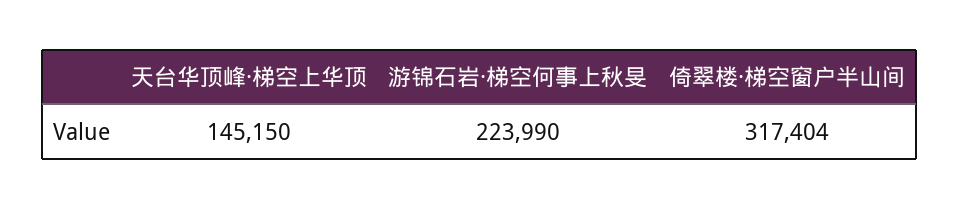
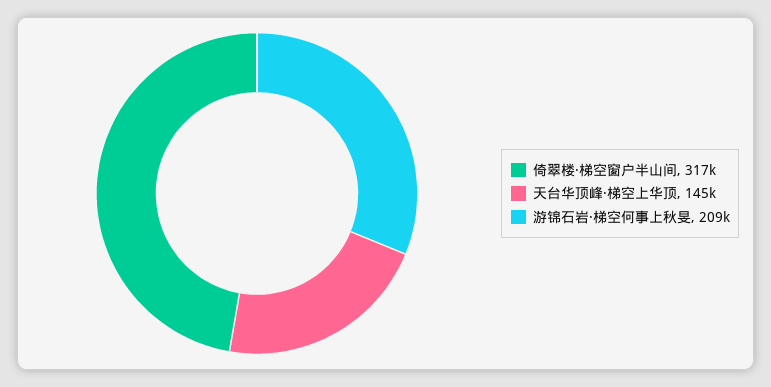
  {
    "天台华顶峰·梯空上华顶": 145150,
-   "游锦石岩·梯空何事上秋旻": 223990,
+   "游锦石岩·梯空何事上秋旻": 209000,
    "倚翠楼·梯空窗户半山间": 317404
  }

